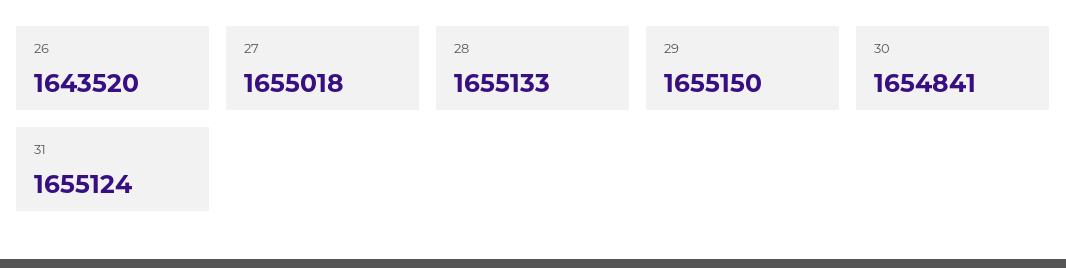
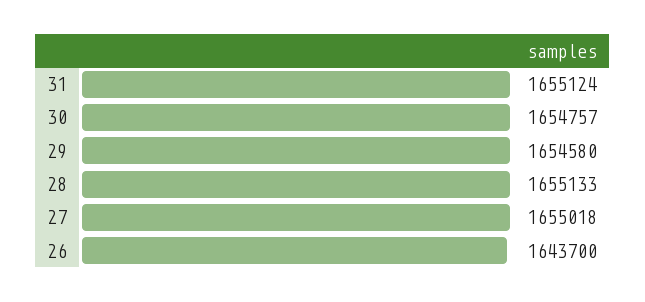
  {
-   "26": 1643520,
+   "26": 1643700,
    "27": 1655018,
    "28": 1655133,
-   "29": 1655150,
+   "29": 1654580,
-   "30": 1654841,
+   "30": 1654757,
    "31": 1655124
  }

